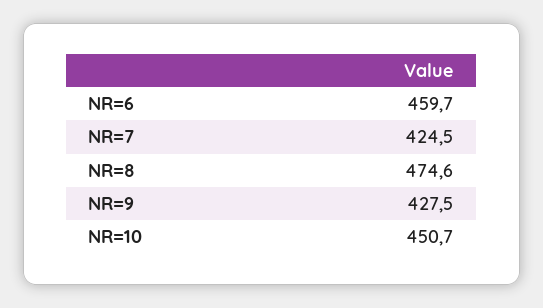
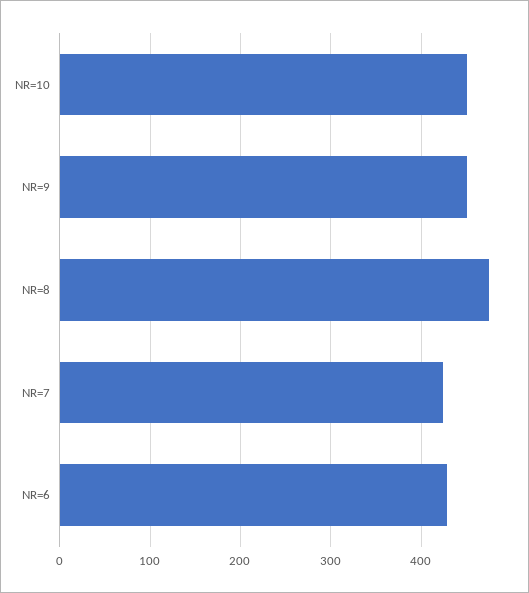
  {
-   "NR=6": 459.7,
+   "NR=6": 430,
    "NR=7": 424.5,
    "NR=8": 474.6,
-   "NR=9": 427.5,
+   "NR=9": 450,
    "NR=10": 450.7
  }

